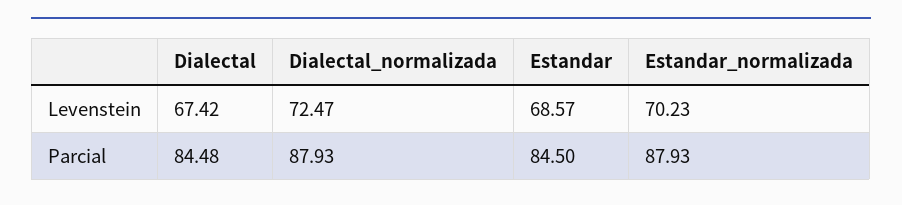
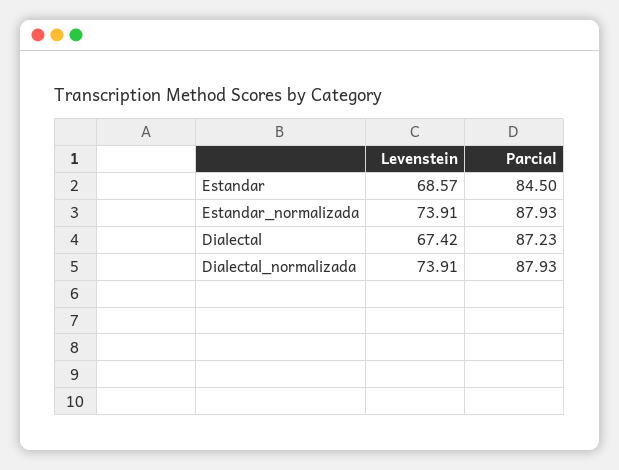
  {
    "Dialectal": {
      "Levenstein": 67.42,
-     "Parcial": 84.48
+     "Parcial": 87.23
    },
    "Dialectal_normalizada": {
-     "Levenstein": 72.47,
+     "Levenstein": 73.91,
      "Parcial": 87.93
    },
    "Estandar": {
      "Levenstein": 68.57,
      "Parcial": 84.5
    },
    "Estandar_normalizada": {
-     "Levenstein": 70.23,
+     "Levenstein": 73.91,
      "Parcial": 87.93
    }
  }

